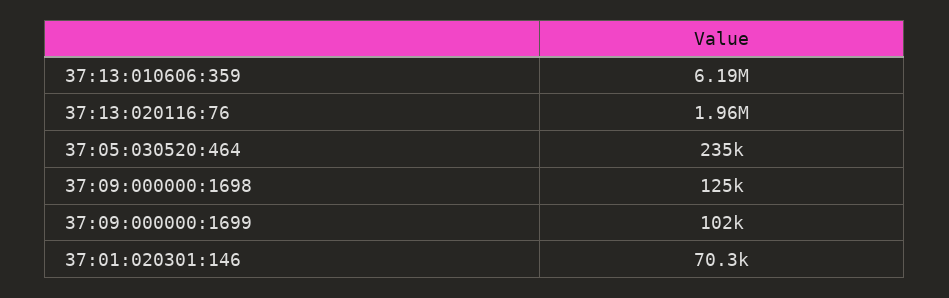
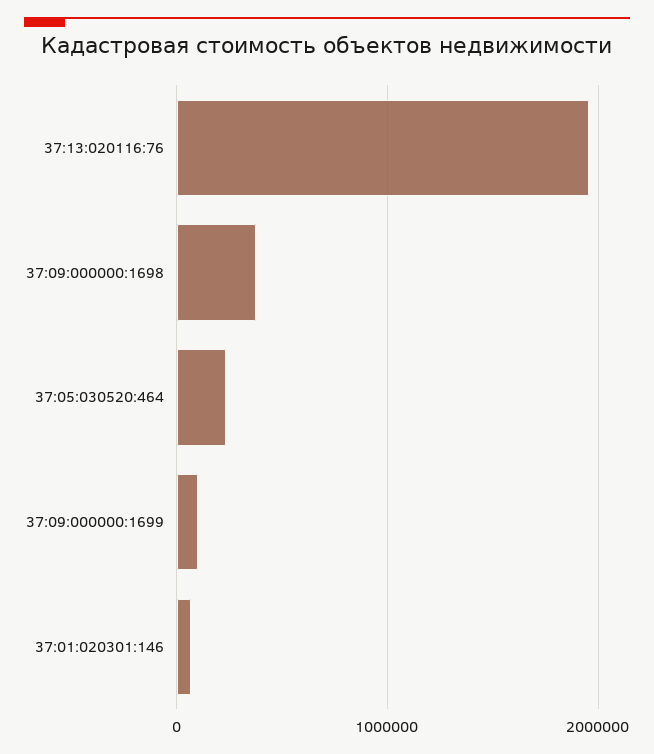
  {
-   "37:13:010606:359": 6190000,
    "37:13:020116:76": 1960000,
    "37:05:030520:464": 235000,
-   "37:09:000000:1698": 125000,
+   "37:09:000000:1698": 400000,
    "37:09:000000:1699": 102000,
    "37:01:020301:146": 70300
  }

